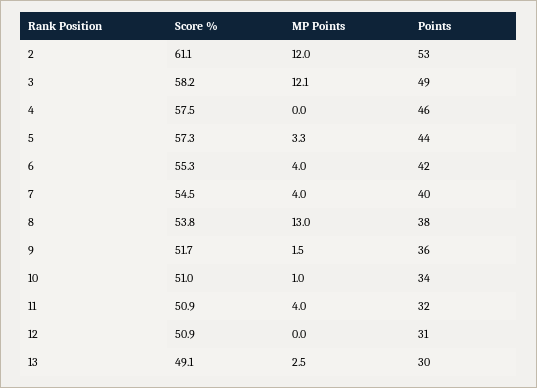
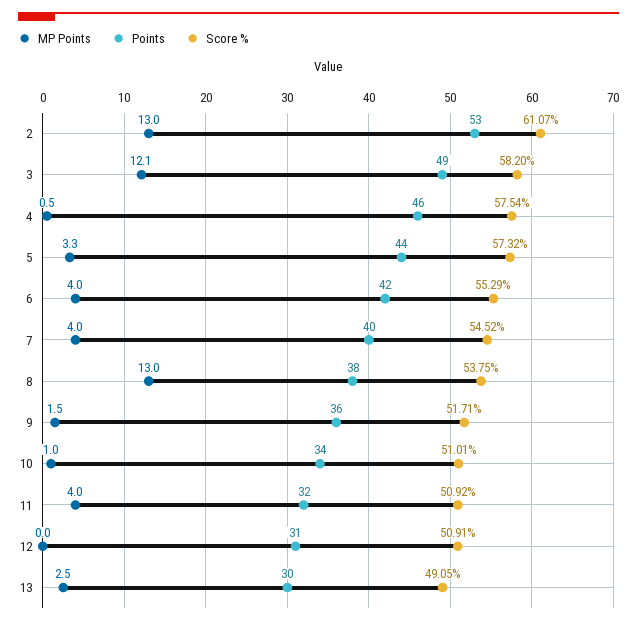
  {
    "Score %": {
      "2": 61.07,
      "3": 58.2,
      "4": 57.54,
      "5": 57.32,
      "6": 55.29,
      "7": 54.52,
      "8": 53.75,
      "9": 51.71,
      "10": 51.01,
      "11": 50.92,
      "12": 50.91,
      "13": 49.05
    },
    "MP Points": {
-     "2": 12,
+     "2": 13,
      "3": 12.1,
-     "4": 0,
+     "4": 0.5,
      "5": 3.3,
      "6": 4,
      "7": 4,
      "8": 13,
      "9": 1.5,
      "10": 1,
      "11": 4,
      "12": 0,
      "13": 2.5
    },
    "Points": {
      "2": 53,
      "3": 49,
      "4": 46,
      "5": 44,
      "6": 42,
      "7": 40,
      "8": 38,
      "9": 36,
      "10": 34,
      "11": 32,
      "12": 31,
      "13": 30
    }
  }

